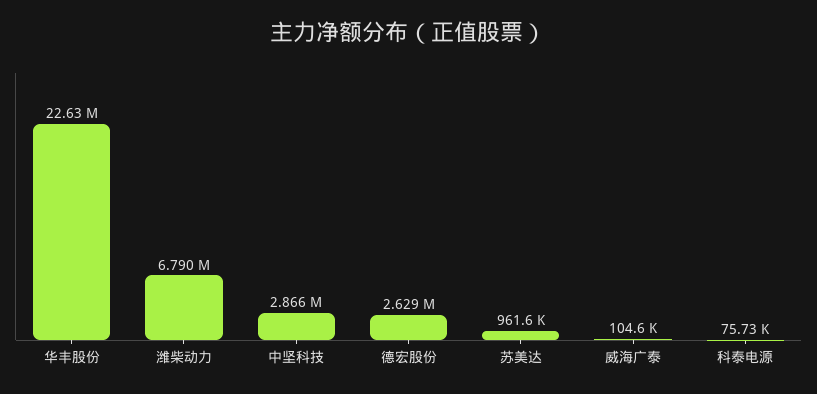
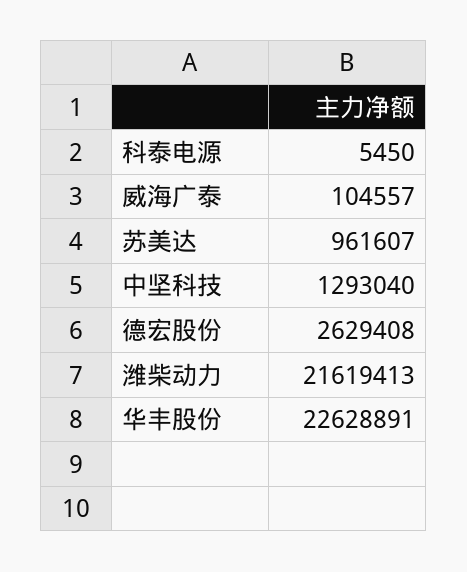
  {
    "华丰股份": 22628891,
-   "潍柴动力": 6790000,
+   "潍柴动力": 21619413,
-   "中坚科技": 2866000,
+   "中坚科技": 1293040,
    "德宏股份": 2629408,
    "苏美达": 961607,
    "威海广泰": 104557,
-   "科泰电源": 75730
+   "科泰电源": 5450
  }

